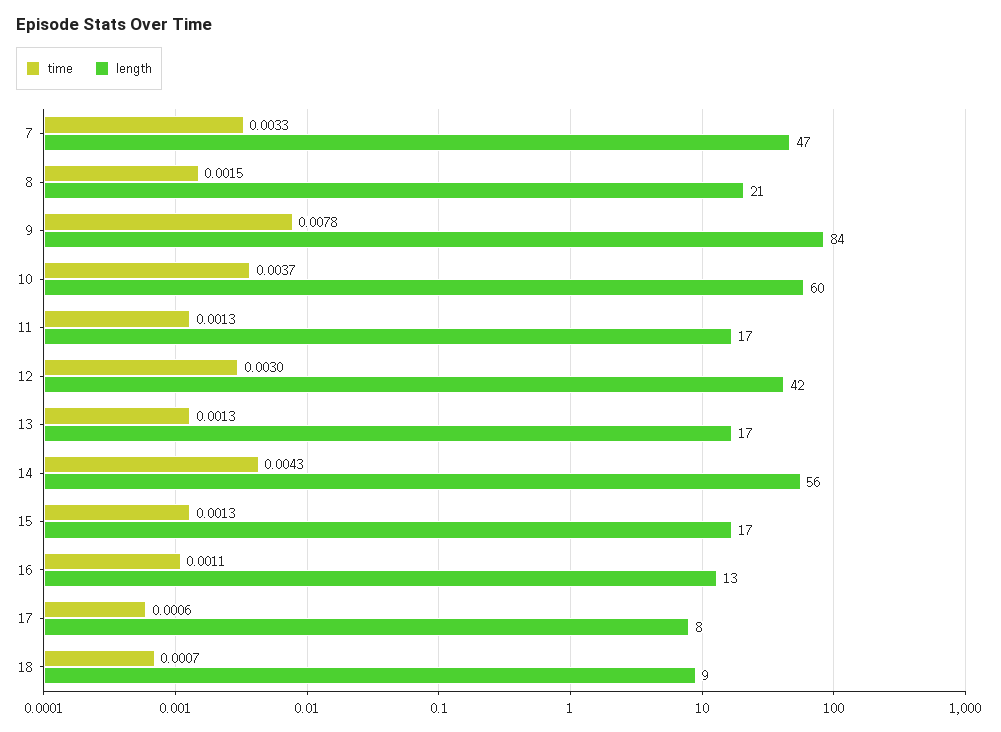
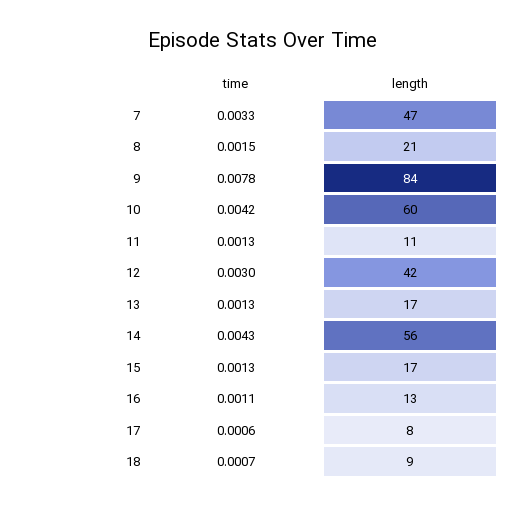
  {
    "time": {
      "7": 0.0033,
      "8": 0.0015,
      "9": 0.0078,
-     "10": 0.0037,
+     "10": 0.0042,
      "11": 0.0013,
      "12": 0.003,
      "13": 0.0013,
      "14": 0.0043,
      "15": 0.0013,
      "16": 0.0011,
      "17": 0.0006,
      "18": 0.0007
    },
    "length": {
      "7": 47,
      "8": 21,
      "9": 84,
      "10": 60,
-     "11": 17,
+     "11": 11,
      "12": 42,
      "13": 17,
      "14": 56,
      "15": 17,
      "16": 13,
      "17": 8,
      "18": 9
    }
  }

